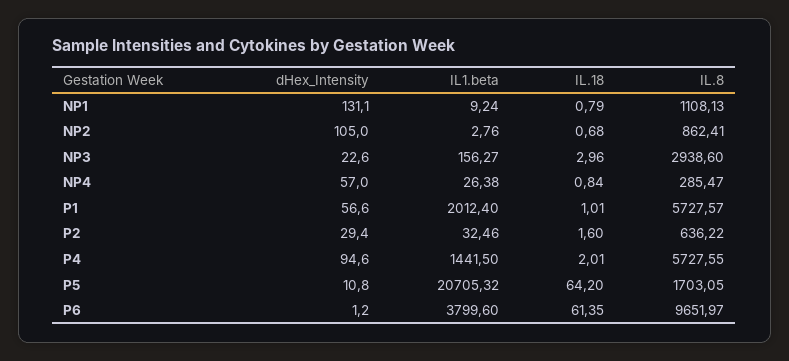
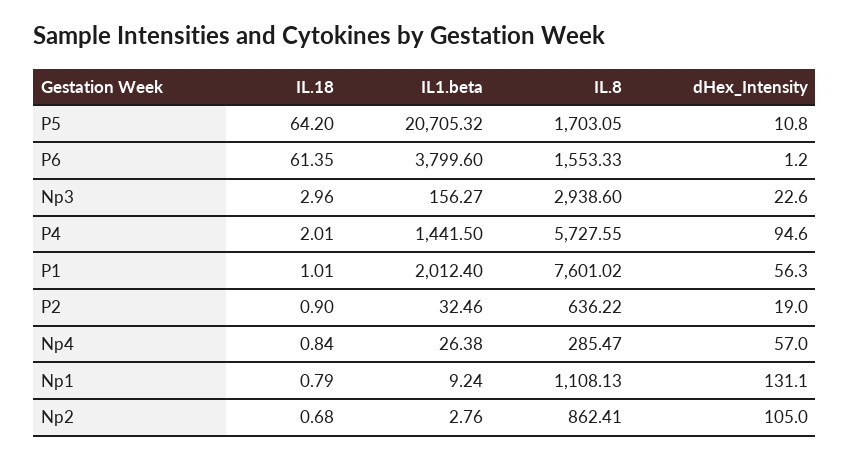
  {
    "dHex_Intensity": {
      "NP1": 131.1,
      "NP2": 105,
      "NP3": 22.6,
      "NP4": 57,
-     "P1": 56.6,
+     "P1": 56.3,
-     "P2": 29.4,
+     "P2": 19,
      "P4": 94.6,
      "P5": 10.8,
      "P6": 1.2
    },
    "IL1.beta": {
      "NP1": 9.24,
      "NP2": 2.76,
      "NP3": 156.27,
      "NP4": 26.38,
      "P1": 2012.4,
      "P2": 32.46,
      "P4": 1441.5,
      "P5": 20705.32,
      "P6": 3799.6
    },
    "IL.18": {
      "NP1": 0.79,
      "NP2": 0.68,
      "NP3": 2.96,
      "NP4": 0.84,
      "P1": 1.01,
-     "P2": 1.6,
+     "P2": 0.9,
      "P4": 2.01,
      "P5": 64.2,
      "P6": 61.35
    },
    "IL.8": {
      "NP1": 1108.13,
      "NP2": 862.41,
      "NP3": 2938.6,
      "NP4": 285.47,
-     "P1": 5727.57,
+     "P1": 7601.02,
      "P2": 636.22,
      "P4": 5727.55,
      "P5": 1703.05,
-     "P6": 9651.97
+     "P6": 1553.33
    }
  }

